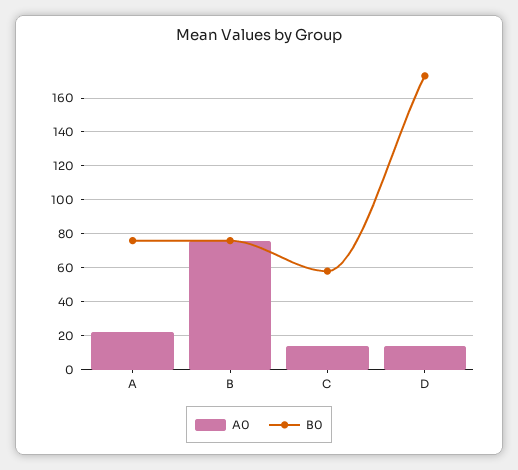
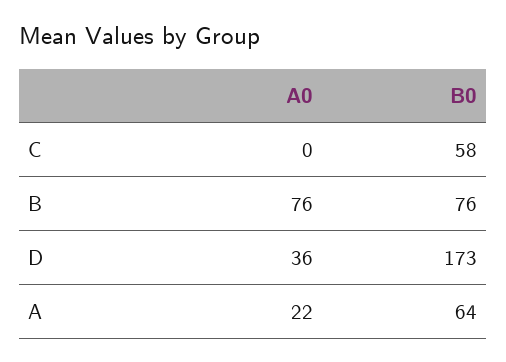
  {
    "A0": {
      "A": 22,
      "B": 76,
-     "C": 15,
+     "C": 0,
-     "D": 15
+     "D": 36
    },
    "B0": {
-     "A": 75,
+     "A": 64,
      "B": 76,
      "C": 58,
      "D": 173
    }
  }

